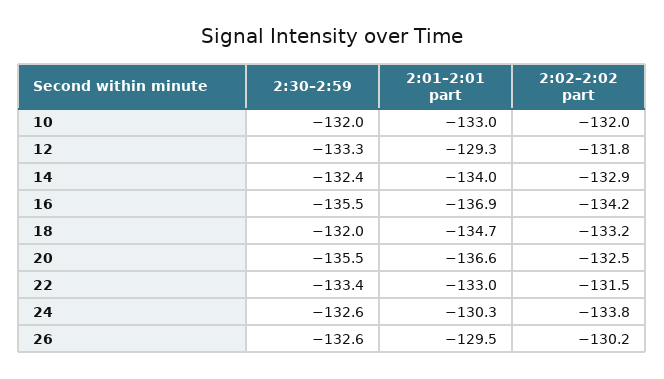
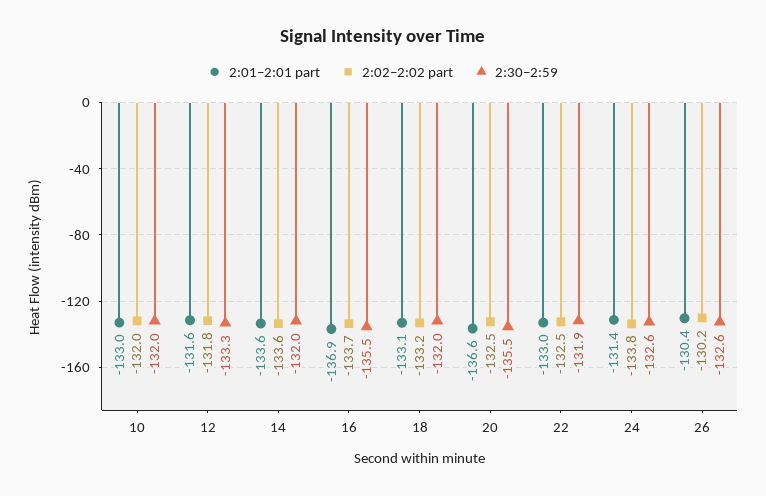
  {
    "2:30–2:59": {
      "10": -132,
      "12": -133.3,
-     "14": -132.4,
+     "14": -132,
      "16": -135.5,
      "18": -132,
      "20": -135.5,
-     "22": -133.4,
+     "22": -131.9,
      "24": -132.6,
      "26": -132.6
    },
    "2:01–2:01 part": {
      "10": -133,
-     "12": -129.3,
+     "12": -131.6,
-     "14": -134,
+     "14": -133.6,
      "16": -136.9,
-     "18": -134.7,
+     "18": -133.1,
      "20": -136.6,
      "22": -133,
-     "24": -130.3,
+     "24": -131.4,
-     "26": -129.5
+     "26": -130.4
    },
    "2:02–2:02 part": {
      "10": -132,
      "12": -131.8,
-     "14": -132.9,
+     "14": -133.6,
-     "16": -134.2,
+     "16": -133.7,
      "18": -133.2,
      "20": -132.5,
-     "22": -131.5,
+     "22": -132.5,
      "24": -133.8,
      "26": -130.2
    }
  }

